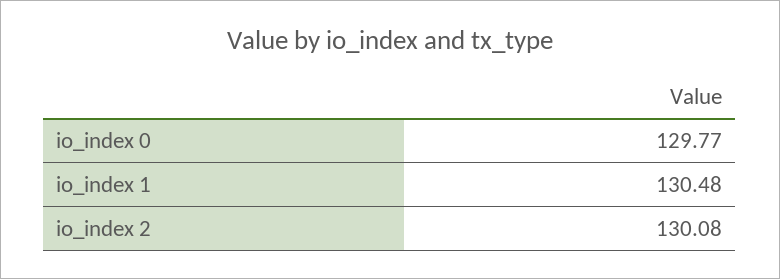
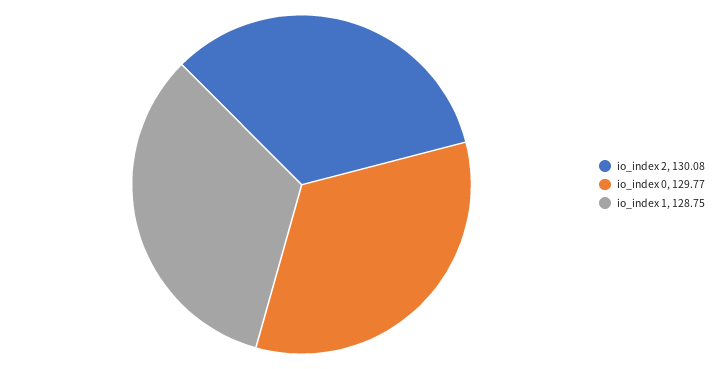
  {
    "io_index 0": 129.77,
-   "io_index 1": 130.48,
+   "io_index 1": 128.75,
    "io_index 2": 130.08
  }

